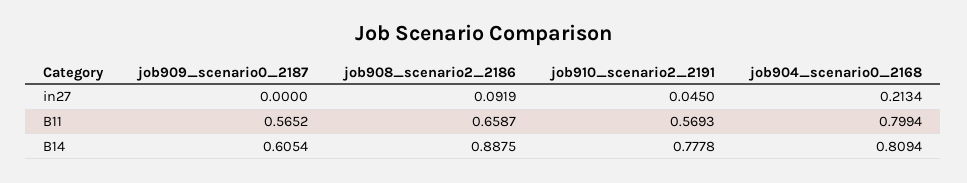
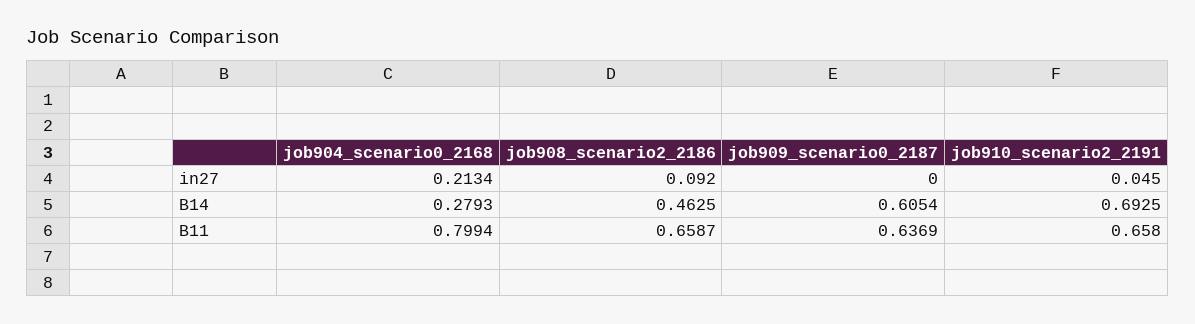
  {
    "job909_scenario0_2187": {
      "in27": 0,
-     "B11": 0.5652,
+     "B11": 0.6369,
      "B14": 0.6054
    },
    "job908_scenario2_2186": {
-     "in27": 0.0919,
+     "in27": 0.092,
      "B11": 0.6587,
-     "B14": 0.8875
+     "B14": 0.4625
    },
    "job910_scenario2_2191": {
      "in27": 0.045,
-     "B11": 0.5693,
+     "B11": 0.658,
-     "B14": 0.7778
+     "B14": 0.6925
    },
    "job904_scenario0_2168": {
      "in27": 0.2134,
      "B11": 0.7994,
-     "B14": 0.8094
+     "B14": 0.2793
    }
  }

